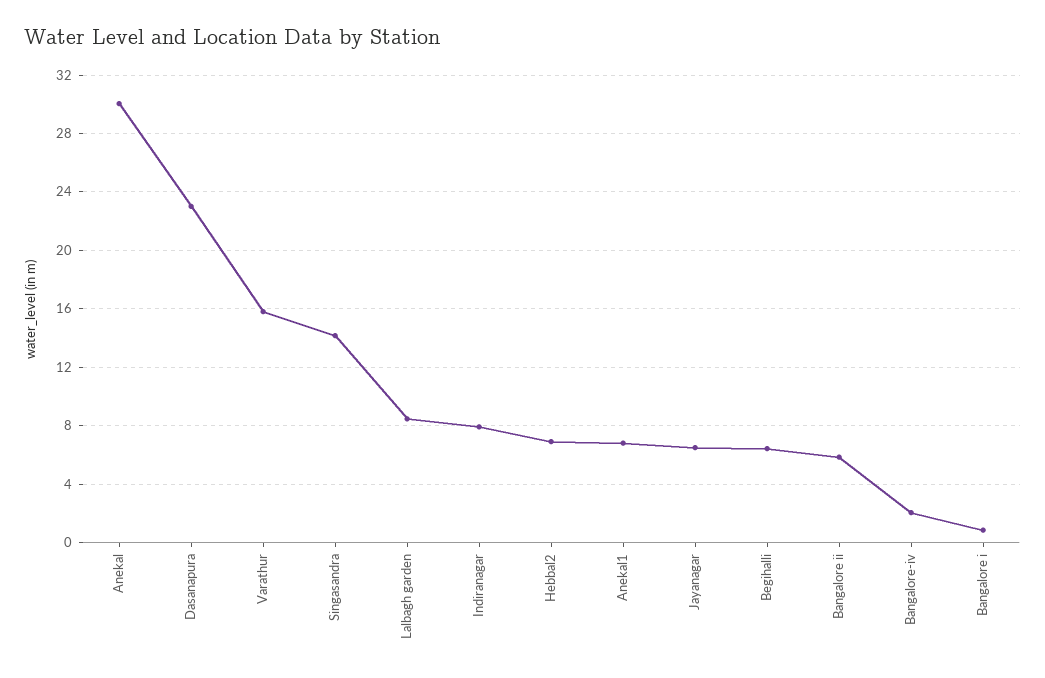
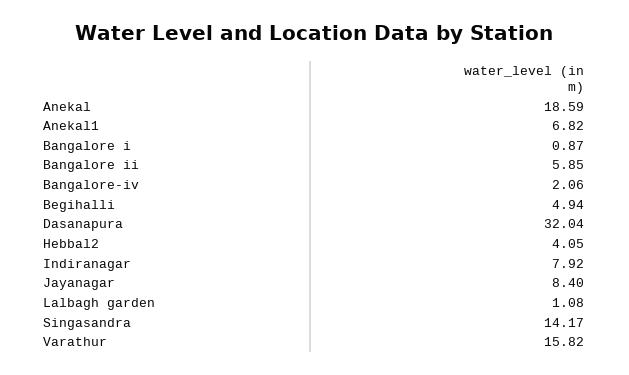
  {
-   "Anekal": 30,
+   "Anekal": 18.59,
-   "Dasanapura": 23,
+   "Dasanapura": 32.04,
    "Varathur": 15.82,
    "Singasandra": 14.17,
-   "Lalbagh garden": 8.5,
+   "Lalbagh garden": 1.08,
    "Indiranagar": 7.92,
-   "Hebbal2": 7,
+   "Hebbal2": 4.05,
    "Anekal1": 6.82,
-   "Jayanagar": 6.5,
+   "Jayanagar": 8.4,
-   "Begihalli": 6.5,
+   "Begihalli": 4.94,
    "Bangalore ii": 5.85,
    "Bangalore-iv": 2.06,
    "Bangalore i": 0.87
  }

